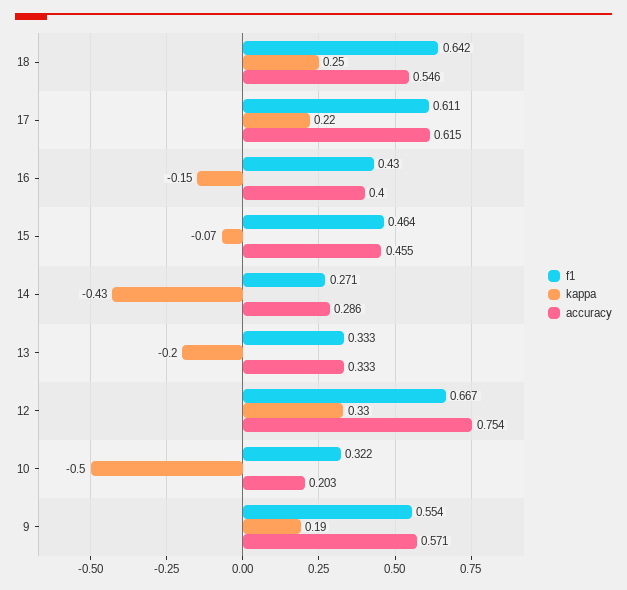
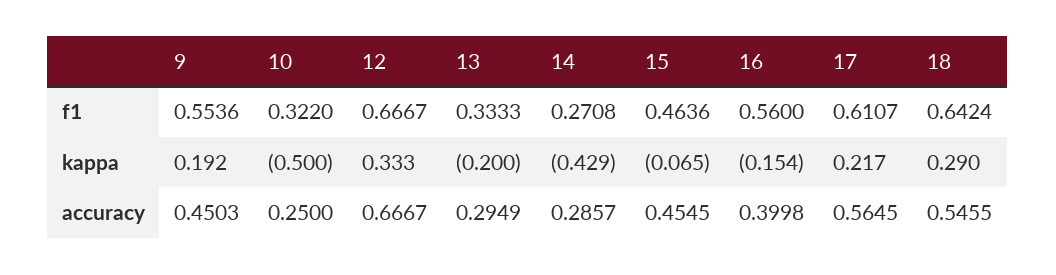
  {
    "f1": {
      "18": 0.6424,
      "17": 0.6107,
-     "16": 0.43,
+     "16": 0.56,
      "15": 0.4636,
      "14": 0.2708,
      "13": 0.3333,
      "12": 0.6667,
      "10": 0.322,
      "9": 0.5536
    },
    "kappa": {
-     "18": 0.25,
+     "18": 0.29,
      "17": 0.217,
      "16": -0.154,
      "15": -0.065,
      "14": -0.429,
      "13": -0.2,
      "12": 0.333,
      "10": -0.5,
      "9": 0.192
    },
    "accuracy": {
      "18": 0.5455,
-     "17": 0.615,
+     "17": 0.5645,
      "16": 0.3998,
      "15": 0.4545,
      "14": 0.2857,
-     "13": 0.333,
+     "13": 0.2949,
-     "12": 0.754,
+     "12": 0.6667,
-     "10": 0.203,
+     "10": 0.25,
-     "9": 0.571
+     "9": 0.4503
    }
  }

